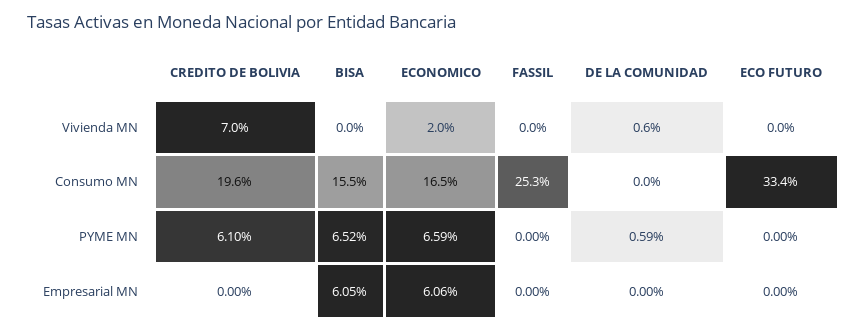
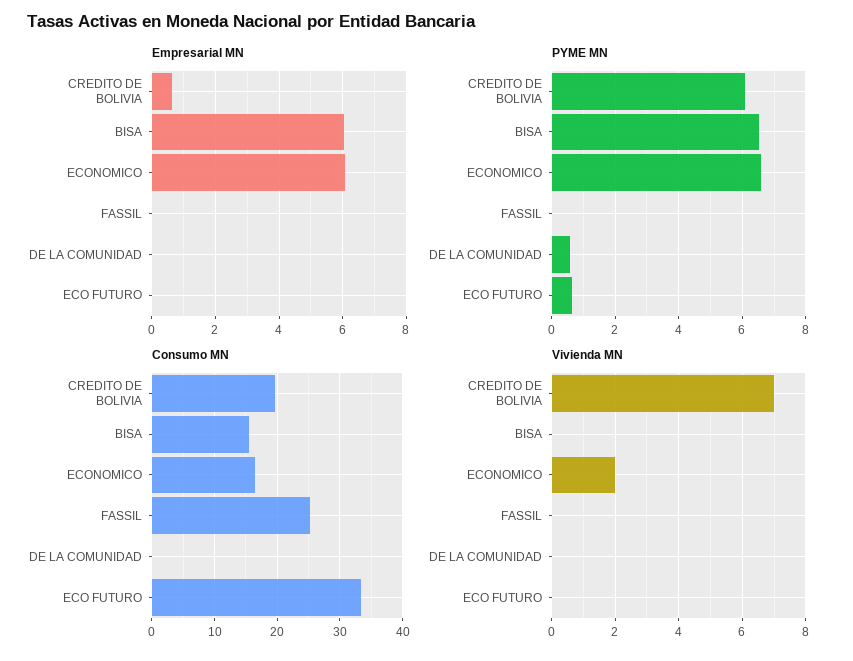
  {
    "Vivienda MN": {
      "CREDITO DE BOLIVIA": 7,
      "BISA": 0,
      "ECONOMICO": 2,
      "FASSIL": 0,
-     "DE LA COMUNIDAD": 0.6,
+     "DE LA COMUNIDAD": 0,
      "ECO FUTURO": 0
    },
    "Consumo MN": {
      "CREDITO DE BOLIVIA": 19.6,
      "BISA": 15.5,
      "ECONOMICO": 16.5,
      "FASSIL": 25.3,
      "DE LA COMUNIDAD": 0,
      "ECO FUTURO": 33.4
    },
    "PYME MN": {
      "CREDITO DE BOLIVIA": 6.1,
      "BISA": 6.52,
      "ECONOMICO": 6.59,
      "FASSIL": 0,
      "DE LA COMUNIDAD": 0.59,
-     "ECO FUTURO": 0
+     "ECO FUTURO": 0.6
    },
    "Empresarial MN": {
-     "CREDITO DE BOLIVIA": 0,
+     "CREDITO DE BOLIVIA": 0.6,
      "BISA": 6.05,
      "ECONOMICO": 6.06,
      "FASSIL": 0,
      "DE LA COMUNIDAD": 0,
      "ECO FUTURO": 0
    }
  }

